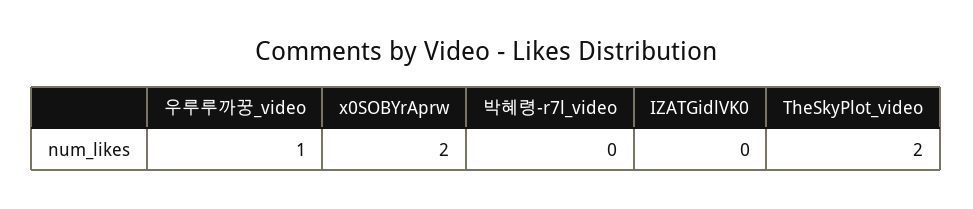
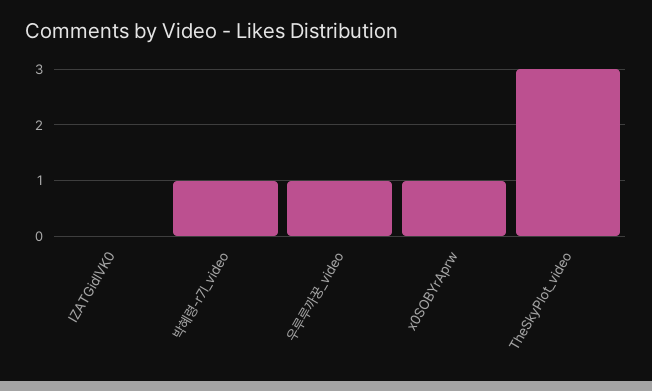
  {
    "우루루까꿍_video": 1,
-   "x0SOBYrAprw": 2,
+   "x0SOBYrAprw": 1,
-   "박혜령-r7l_video": 0,
+   "박혜령-r7l_video": 1,
    "IZATGidlVK0": 0,
-   "TheSkyPlot_video": 2
+   "TheSkyPlot_video": 3
  }

